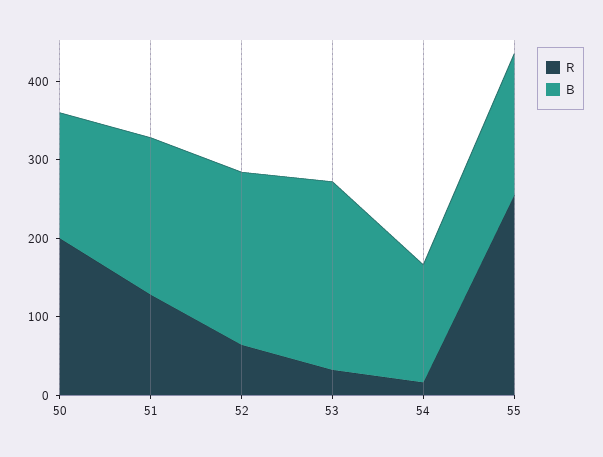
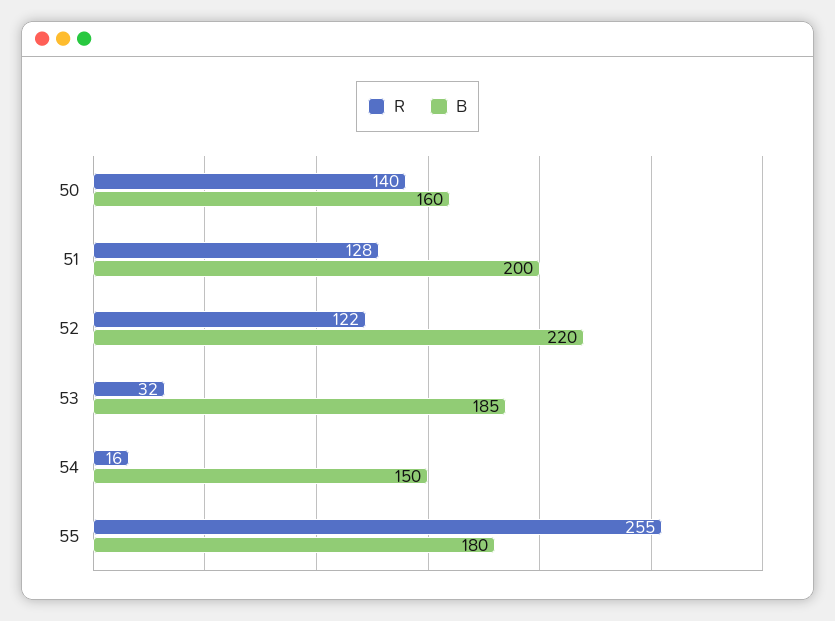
  {
    "R": {
-     "50": 200,
+     "50": 140,
      "51": 128,
-     "52": 60,
+     "52": 122,
      "53": 32,
      "54": 16,
      "55": 255
    },
    "B": {
      "50": 160,
      "51": 200,
      "52": 220,
-     "53": 240,
+     "53": 185,
      "54": 150,
      "55": 180
    }
  }

